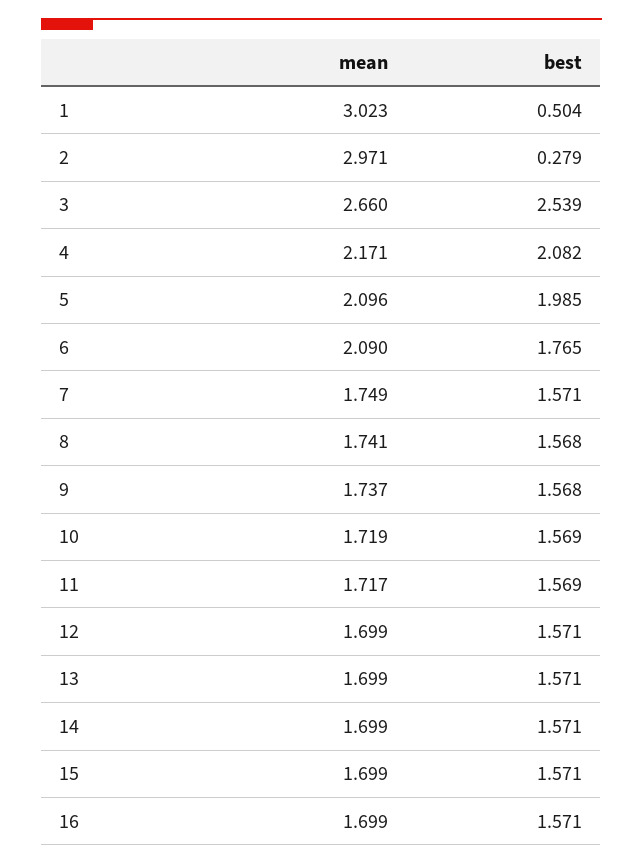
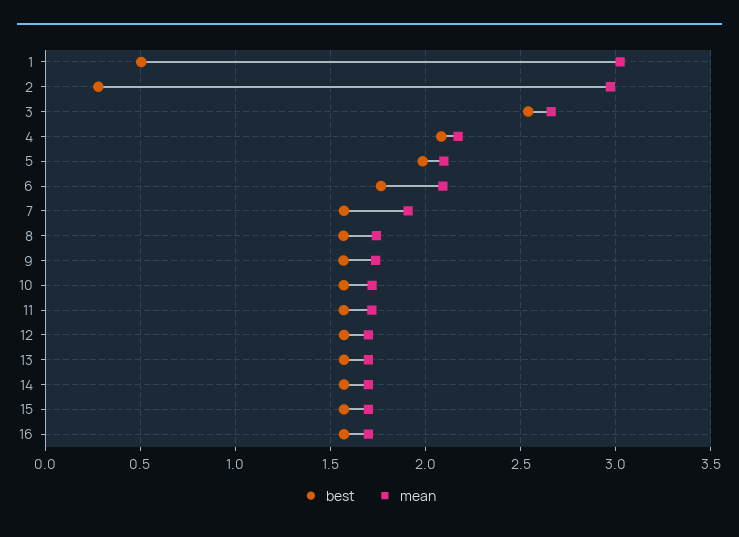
  {
    "mean": {
      "1": 3.023,
      "2": 2.971,
      "3": 2.66,
      "4": 2.171,
      "5": 2.096,
      "6": 2.09,
-     "7": 1.749,
+     "7": 1.9,
      "8": 1.741,
      "9": 1.737,
      "10": 1.719,
      "11": 1.717,
      "12": 1.699,
      "13": 1.699,
      "14": 1.699,
      "15": 1.699,
      "16": 1.699
    },
    "best": {
      "1": 0.504,
      "2": 0.279,
      "3": 2.539,
      "4": 2.082,
      "5": 1.985,
      "6": 1.765,
      "7": 1.571,
      "8": 1.568,
      "9": 1.568,
      "10": 1.569,
      "11": 1.569,
      "12": 1.571,
      "13": 1.571,
      "14": 1.571,
      "15": 1.571,
      "16": 1.571
    }
  }

